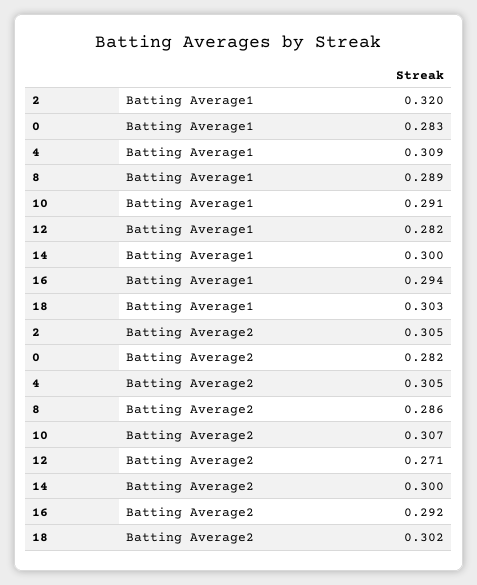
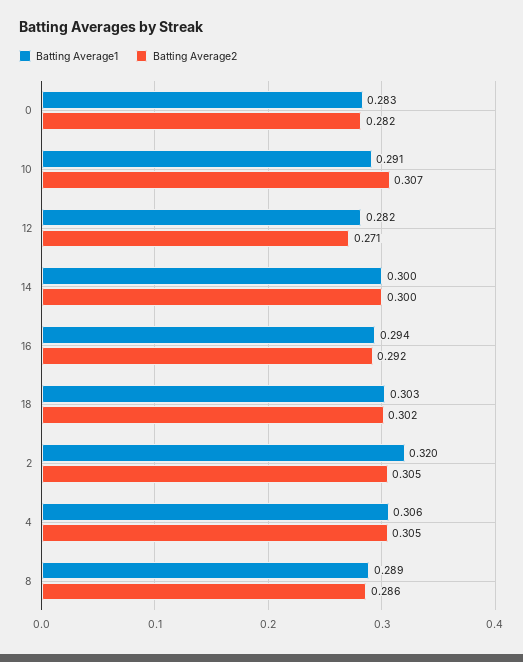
  {
    "Batting Average1": {
      "2": 0.32,
      "0": 0.283,
-     "4": 0.309,
+     "4": 0.306,
      "8": 0.289,
      "10": 0.291,
      "12": 0.282,
      "14": 0.3,
      "16": 0.294,
      "18": 0.303
    },
    "Batting Average2": {
      "2": 0.305,
      "0": 0.282,
      "4": 0.305,
      "8": 0.286,
      "10": 0.307,
      "12": 0.271,
      "14": 0.3,
      "16": 0.292,
      "18": 0.302
    }
  }

